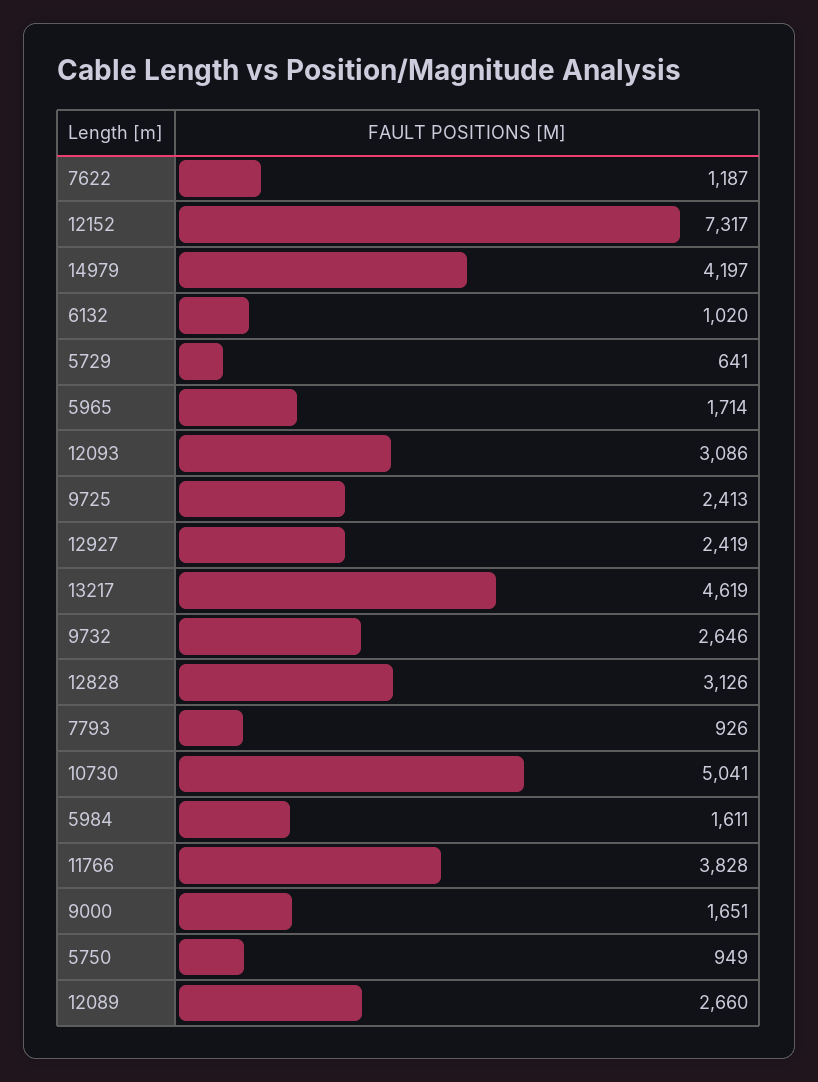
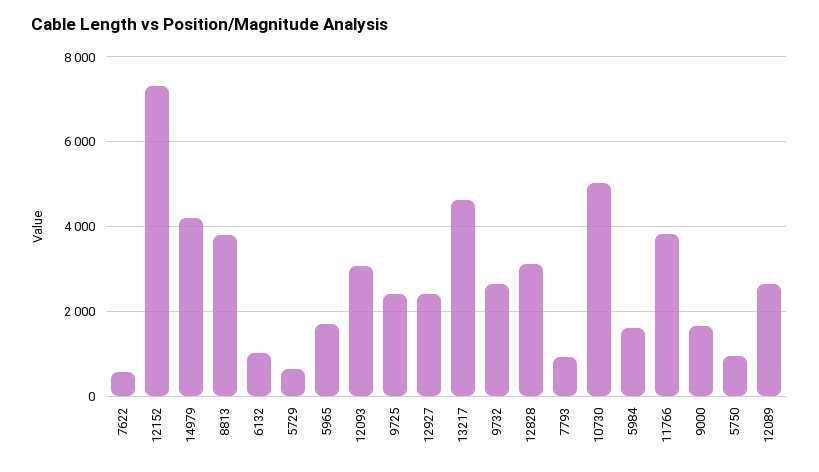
  {
-   "7622": 1187,
+   "7622": 600,
    "12152": 7317,
    "14979": 4197,
    "6132": 1020,
    "5729": 641,
    "5965": 1714,
    "12093": 3086,
    "9725": 2413,
    "12927": 2419,
    "13217": 4619,
    "9732": 2646,
    "12828": 3126,
    "7793": 926,
    "10730": 5041,
    "5984": 1611,
    "11766": 3828,
    "9000": 1651,
    "5750": 949,
-   "12089": 2660
+   "12089": 2660,
+   "8813": 3800
  }

